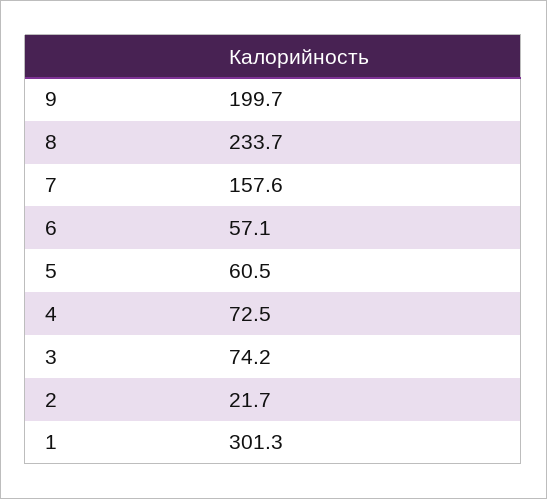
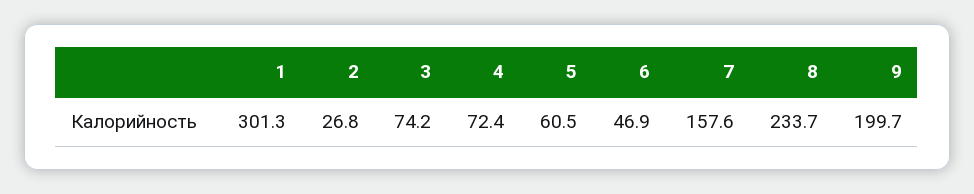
  {
    "9": 199.7,
    "8": 233.7,
    "7": 157.6,
-   "6": 57.1,
+   "6": 46.9,
    "5": 60.5,
-   "4": 72.5,
+   "4": 72.4,
    "3": 74.2,
-   "2": 21.7,
+   "2": 26.8,
    "1": 301.3
  }

